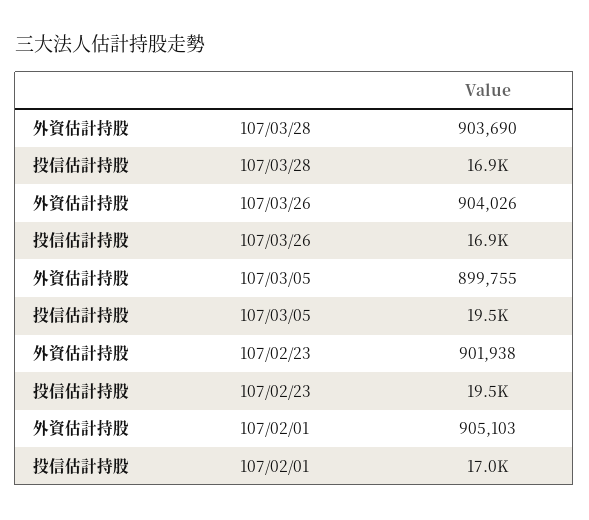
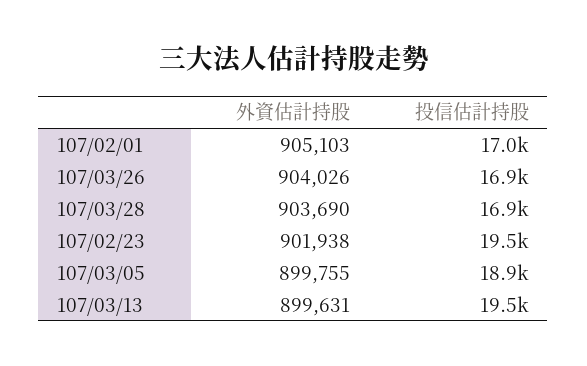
  {
    "外資估計持股": {
      "107/03/28": 903690,
      "107/03/26": 904026,
      "107/03/05": 899755,
      "107/02/23": 901938,
-     "107/02/01": 905103
+     "107/02/01": 905103,
+     "107/03/13": 899631
    },
    "投信估計持股": {
      "107/03/28": 16900,
      "107/03/26": 16900,
-     "107/03/05": 19500,
+     "107/03/05": 18900,
      "107/02/23": 19500,
-     "107/02/01": 17000
+     "107/02/01": 17000,
+     "107/03/13": 19500
    }
  }

